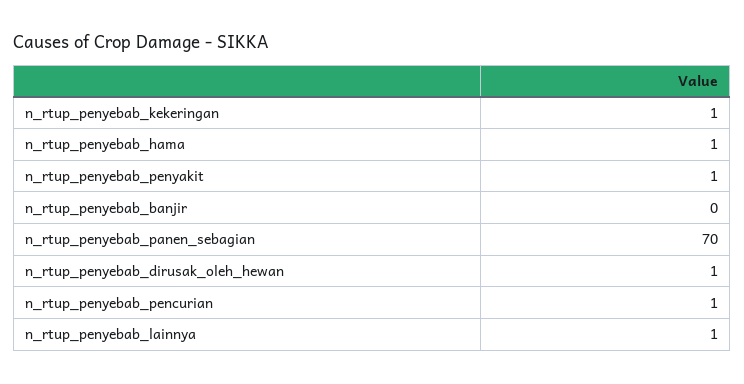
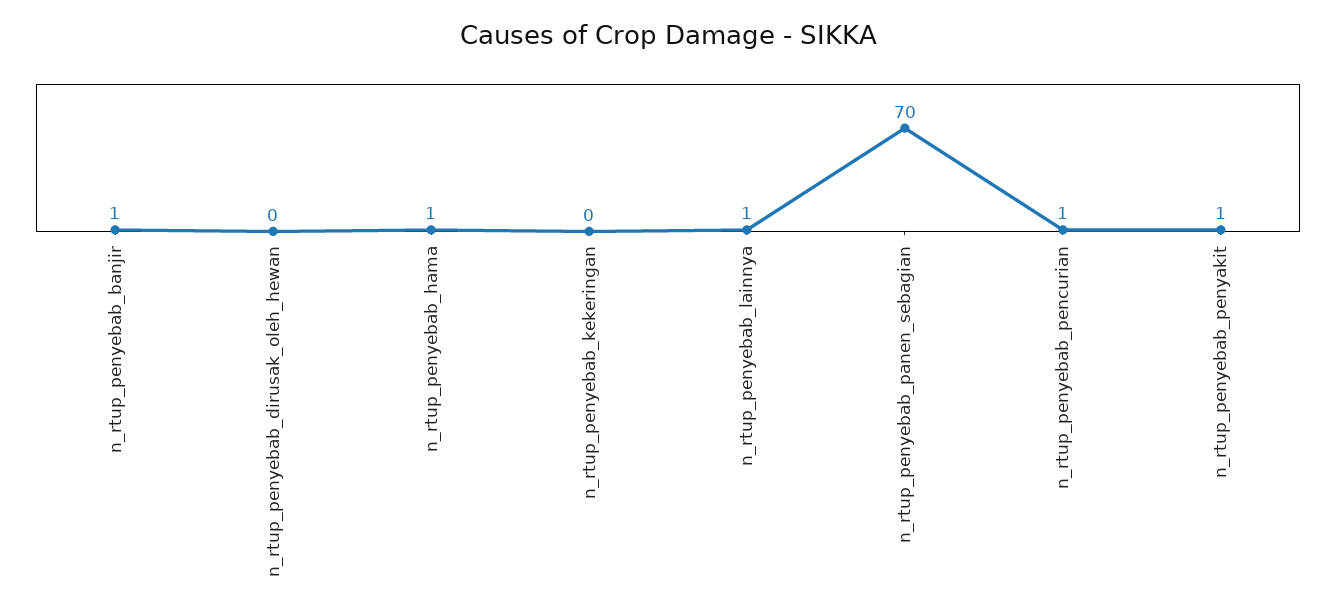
  {
-   "n_rtup_penyebab_kekeringan": 1,
+   "n_rtup_penyebab_kekeringan": 0,
    "n_rtup_penyebab_hama": 1,
    "n_rtup_penyebab_penyakit": 1,
-   "n_rtup_penyebab_banjir": 0,
+   "n_rtup_penyebab_banjir": 1,
    "n_rtup_penyebab_panen_sebagian": 70,
-   "n_rtup_penyebab_dirusak_oleh_hewan": 1,
+   "n_rtup_penyebab_dirusak_oleh_hewan": 0,
    "n_rtup_penyebab_pencurian": 1,
    "n_rtup_penyebab_lainnya": 1
  }

